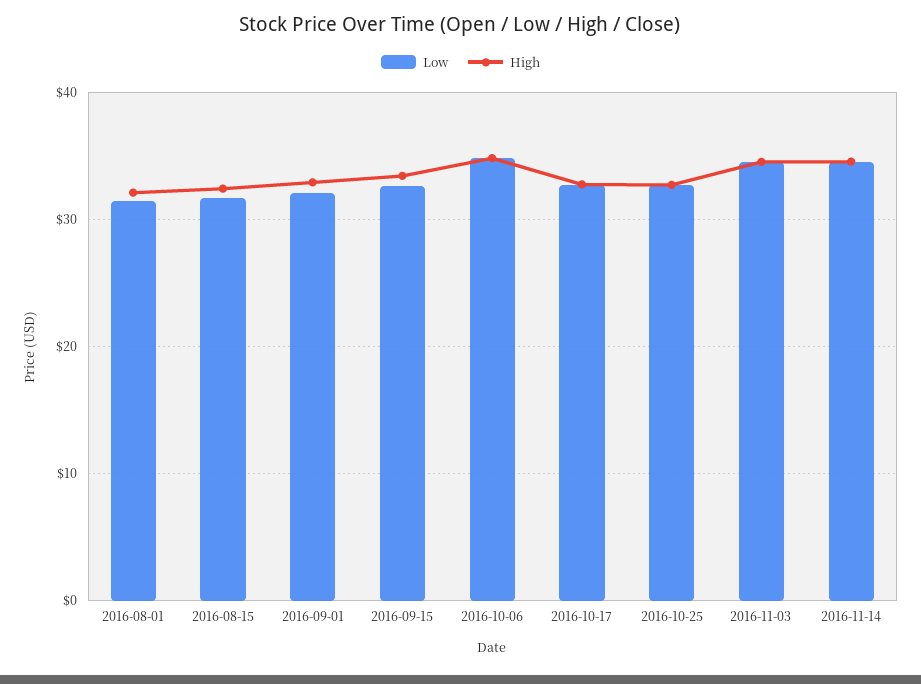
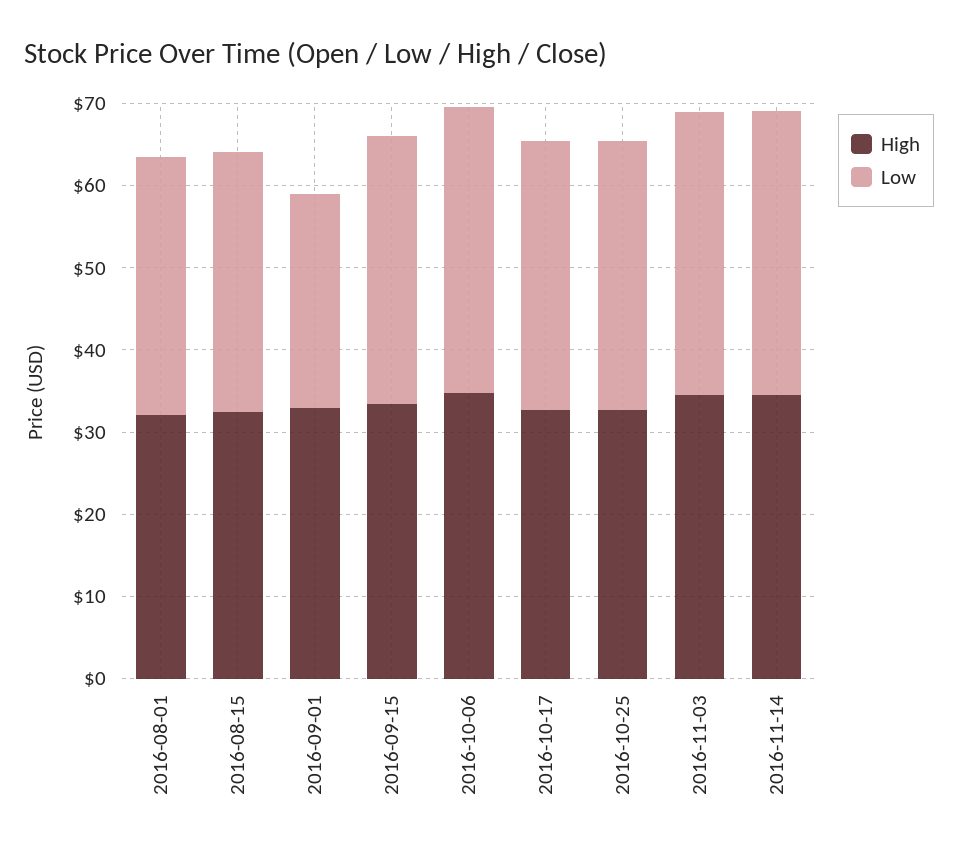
  {
    "Low": {
      "2016-08-01": 31,
      "2016-08-15": 32,
-     "2016-09-01": 32,
+     "2016-09-01": 26,
      "2016-09-15": 33,
      "2016-10-06": 35,
      "2016-10-17": 33,
      "2016-10-25": 33,
      "2016-11-03": 35,
      "2016-11-14": 35
    },
    "High": {
      "2016-08-01": 32,
      "2016-08-15": 32,
      "2016-09-01": 33,
      "2016-09-15": 33,
      "2016-10-06": 35,
      "2016-10-17": 33,
      "2016-10-25": 33,
      "2016-11-03": 35,
      "2016-11-14": 35
    }
  }

